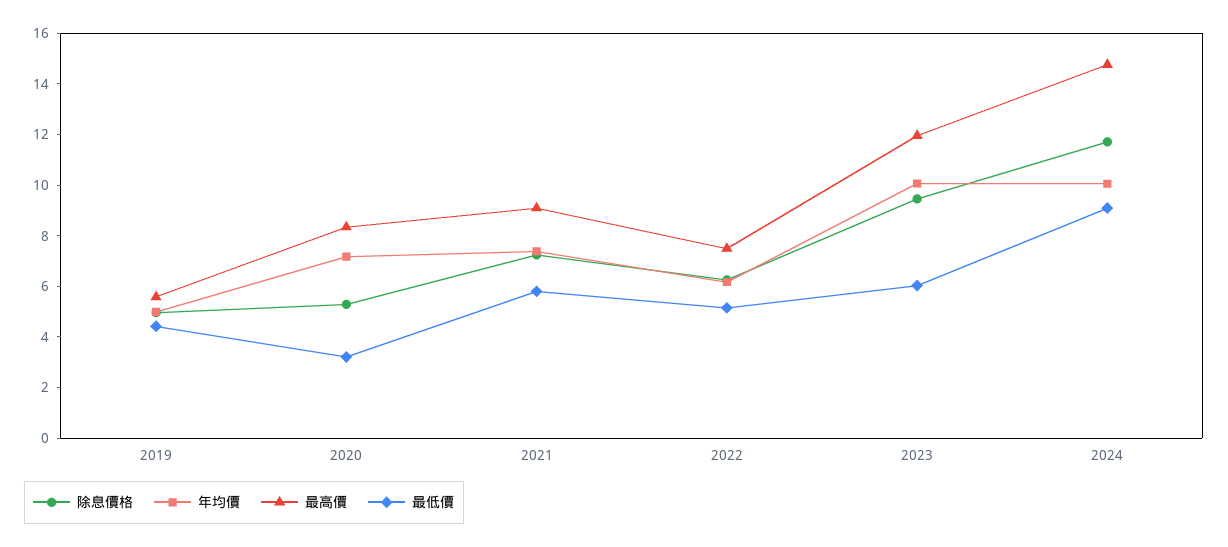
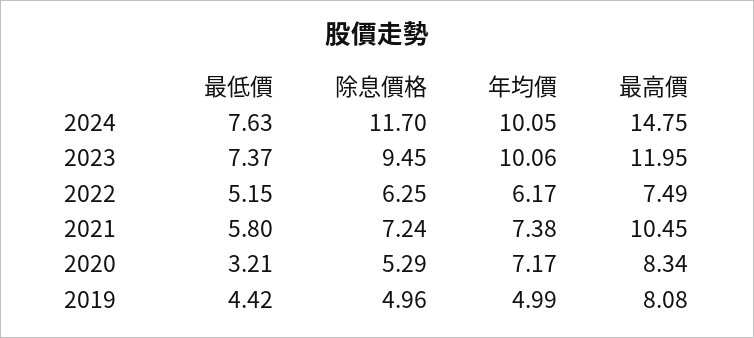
  {
    "除息價格": {
      "2019": 4.96,
      "2020": 5.29,
      "2021": 7.24,
      "2022": 6.25,
      "2023": 9.45,
      "2024": 11.7
    },
    "年均價": {
      "2019": 4.99,
      "2020": 7.17,
      "2021": 7.38,
      "2022": 6.17,
      "2023": 10.06,
      "2024": 10.05
    },
    "最高價": {
-     "2019": 5.5,
+     "2019": 8.08,
      "2020": 8.34,
-     "2021": 9,
+     "2021": 10.45,
      "2022": 7.49,
      "2023": 11.95,
      "2024": 14.75
    },
    "最低價": {
      "2019": 4.42,
      "2020": 3.21,
      "2021": 5.8,
      "2022": 5.15,
-     "2023": 6,
+     "2023": 7.37,
-     "2024": 9
+     "2024": 7.63
    }
  }

